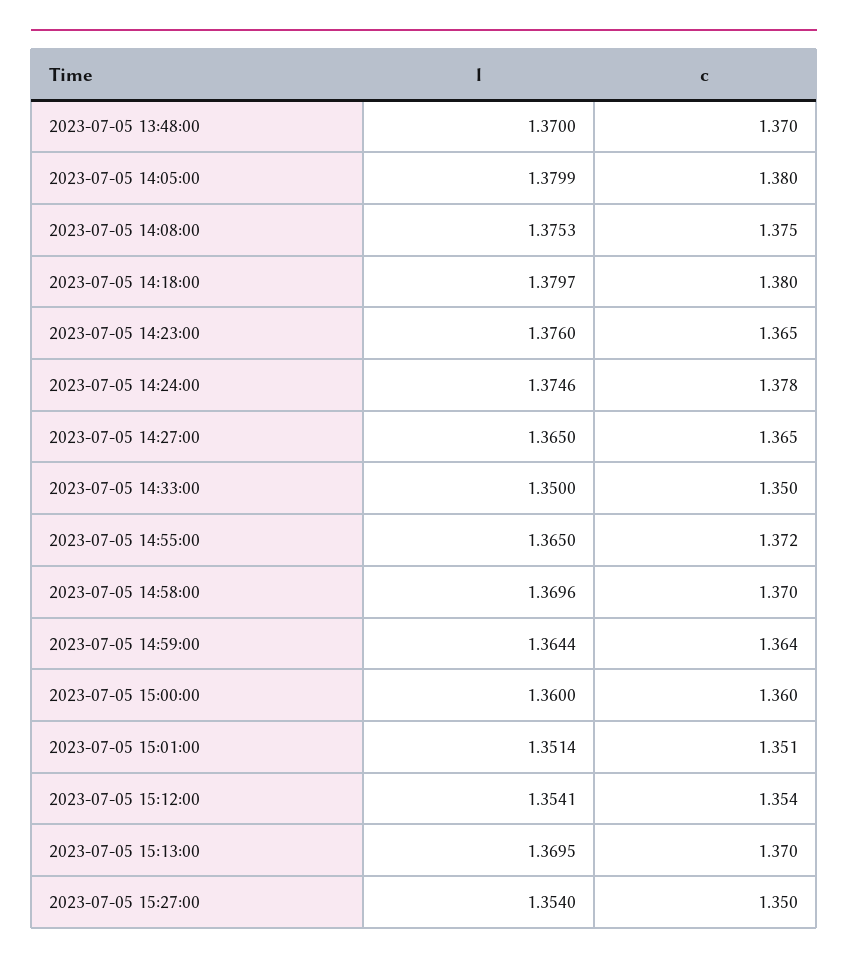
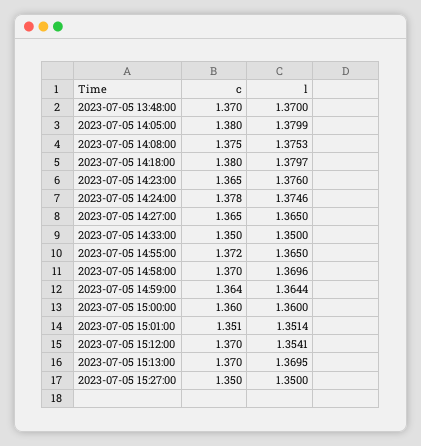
  {
    "l": {
      "2023-07-05 13:48:00": 1.37,
      "2023-07-05 14:05:00": 1.3799,
      "2023-07-05 14:08:00": 1.3753,
      "2023-07-05 14:18:00": 1.3797,
      "2023-07-05 14:23:00": 1.376,
      "2023-07-05 14:24:00": 1.3746,
      "2023-07-05 14:27:00": 1.365,
      "2023-07-05 14:33:00": 1.35,
      "2023-07-05 14:55:00": 1.365,
      "2023-07-05 14:58:00": 1.3696,
      "2023-07-05 14:59:00": 1.3644,
      "2023-07-05 15:00:00": 1.36,
      "2023-07-05 15:01:00": 1.3514,
      "2023-07-05 15:12:00": 1.3541,
      "2023-07-05 15:13:00": 1.3695,
-     "2023-07-05 15:27:00": 1.354
+     "2023-07-05 15:27:00": 1.35
    },
    "c": {
      "2023-07-05 13:48:00": 1.37,
      "2023-07-05 14:05:00": 1.38,
      "2023-07-05 14:08:00": 1.375,
      "2023-07-05 14:18:00": 1.38,
      "2023-07-05 14:23:00": 1.365,
      "2023-07-05 14:24:00": 1.378,
      "2023-07-05 14:27:00": 1.365,
      "2023-07-05 14:33:00": 1.35,
      "2023-07-05 14:55:00": 1.372,
      "2023-07-05 14:58:00": 1.37,
      "2023-07-05 14:59:00": 1.364,
      "2023-07-05 15:00:00": 1.36,
      "2023-07-05 15:01:00": 1.351,
-     "2023-07-05 15:12:00": 1.354,
+     "2023-07-05 15:12:00": 1.37,
      "2023-07-05 15:13:00": 1.37,
      "2023-07-05 15:27:00": 1.35
    }
  }

